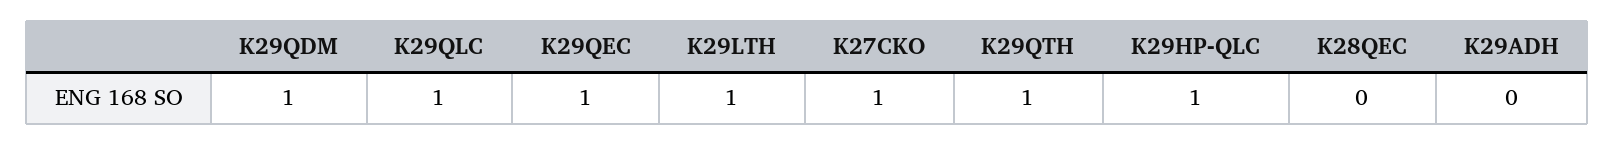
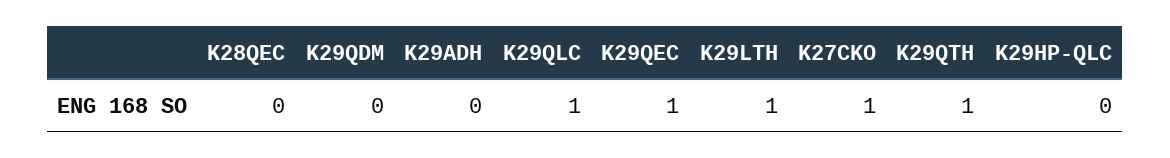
  {
-   "K29QDM": 1,
+   "K29QDM": 0,
    "K29QLC": 1,
    "K29QEC": 1,
    "K29LTH": 1,
    "K27CKO": 1,
    "K29QTH": 1,
-   "K29HP-QLC": 1,
+   "K29HP-QLC": 0,
    "K28QEC": 0,
    "K29ADH": 0
  }

